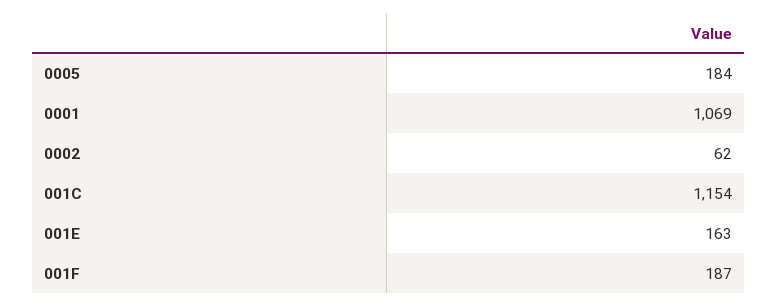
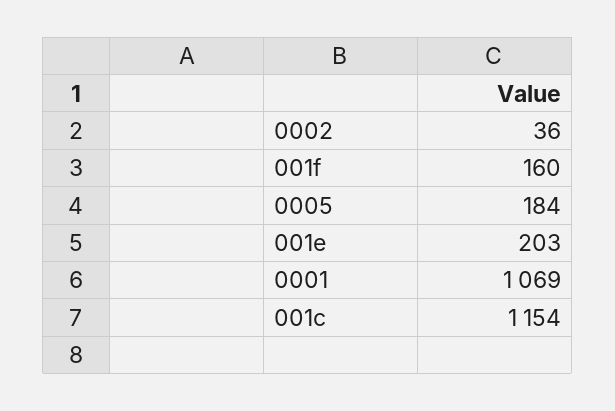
  {
    "0005": 184,
    "0001": 1069,
-   "0002": 62,
+   "0002": 36,
    "001C": 1154,
-   "001E": 163,
+   "001E": 203,
-   "001F": 187
+   "001F": 160
  }

